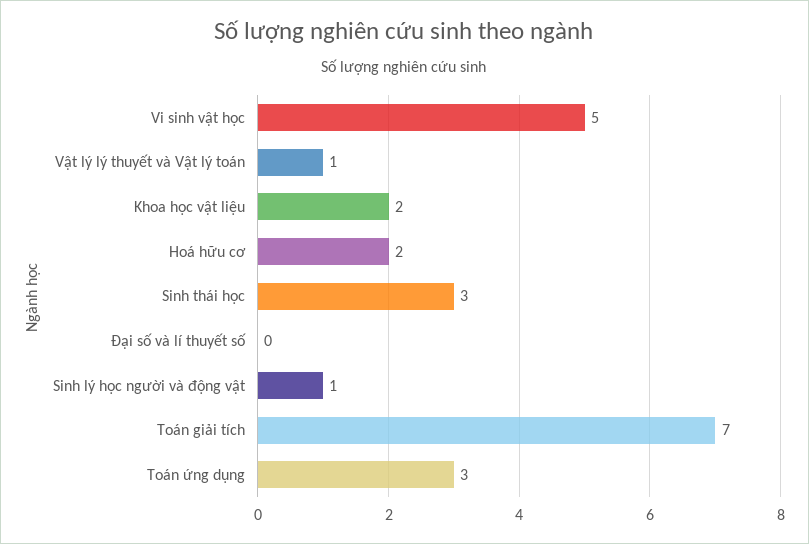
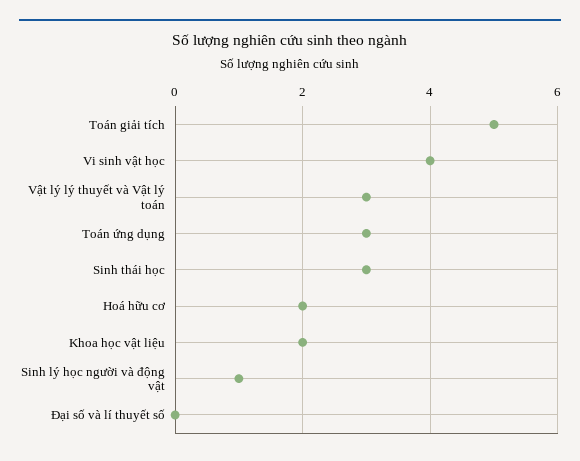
  {
-   "Vi sinh vật học": 5,
+   "Vi sinh vật học": 4,
-   "Vật lý lý thuyết và Vật lý toán": 1,
+   "Vật lý lý thuyết và Vật lý toán": 3,
    "Khoa học vật liệu": 2,
    "Hoá hữu cơ": 2,
    "Sinh thái học": 3,
    "Đại số và lí thuyết số": 0,
    "Sinh lý học người và động vật": 1,
-   "Toán giải tích": 7,
+   "Toán giải tích": 5,
    "Toán ứng dụng": 3
  }

